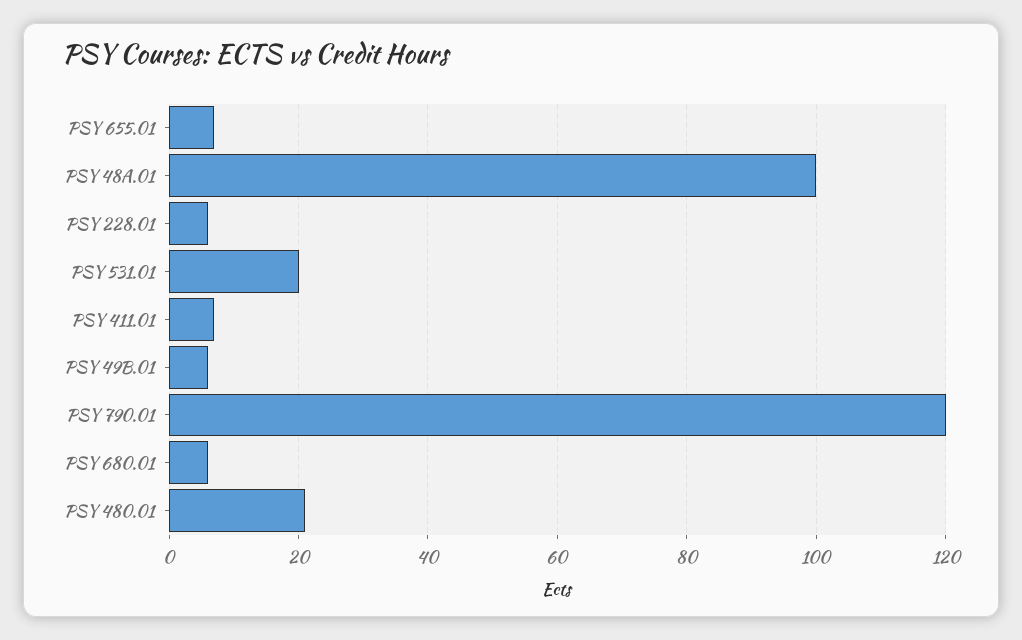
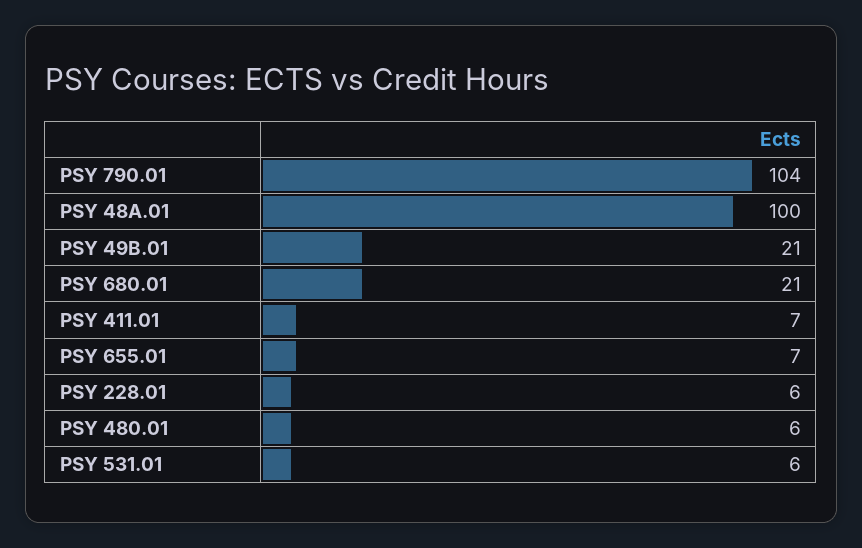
  {
    "PSY 655.01": 7,
    "PSY 48A.01": 100,
    "PSY 228.01": 6,
-   "PSY 531.01": 20,
+   "PSY 531.01": 6,
    "PSY 411.01": 7,
-   "PSY 49B.01": 5,
+   "PSY 49B.01": 21,
-   "PSY 790.01": 120,
+   "PSY 790.01": 104,
-   "PSY 680.01": 5,
+   "PSY 680.01": 21,
-   "PSY 480.01": 20
+   "PSY 480.01": 6
  }

